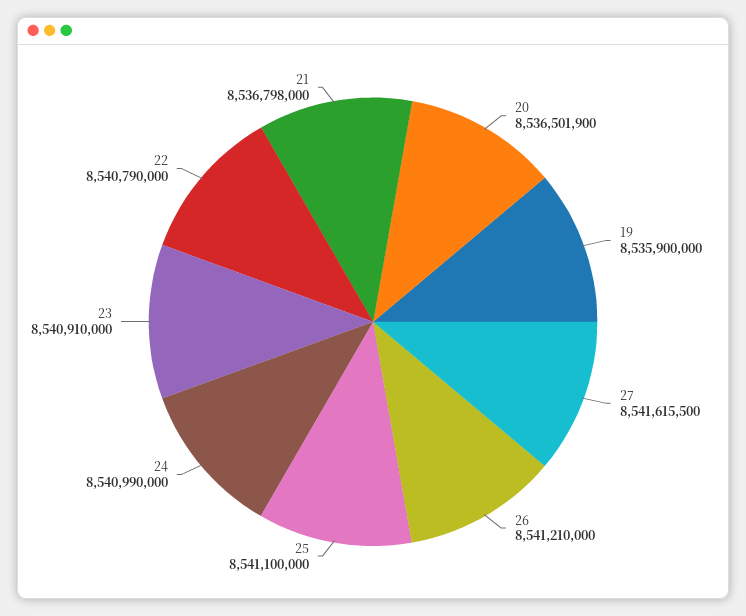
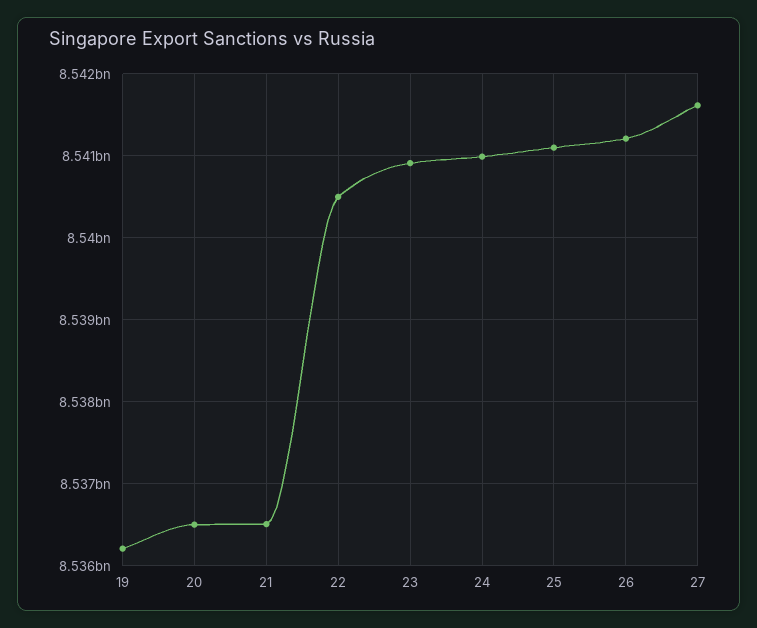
  {
    "20": 8536501900,
-   "19": 8535900000,
+   "19": 8536200000,
    "27": 8541615500,
    "26": 8541210000,
    "25": 8541100000,
    "24": 8540990000,
    "23": 8540910000,
-   "22": 8540790000,
+   "22": 8540500000,
-   "21": 8536798000
+   "21": 8536500000
  }

